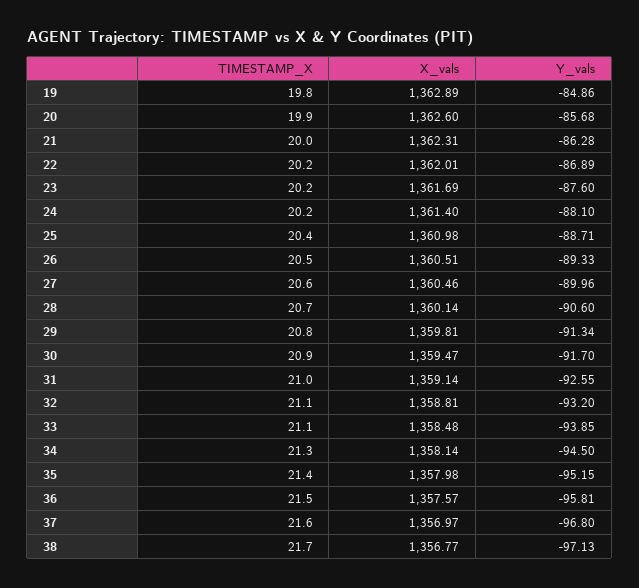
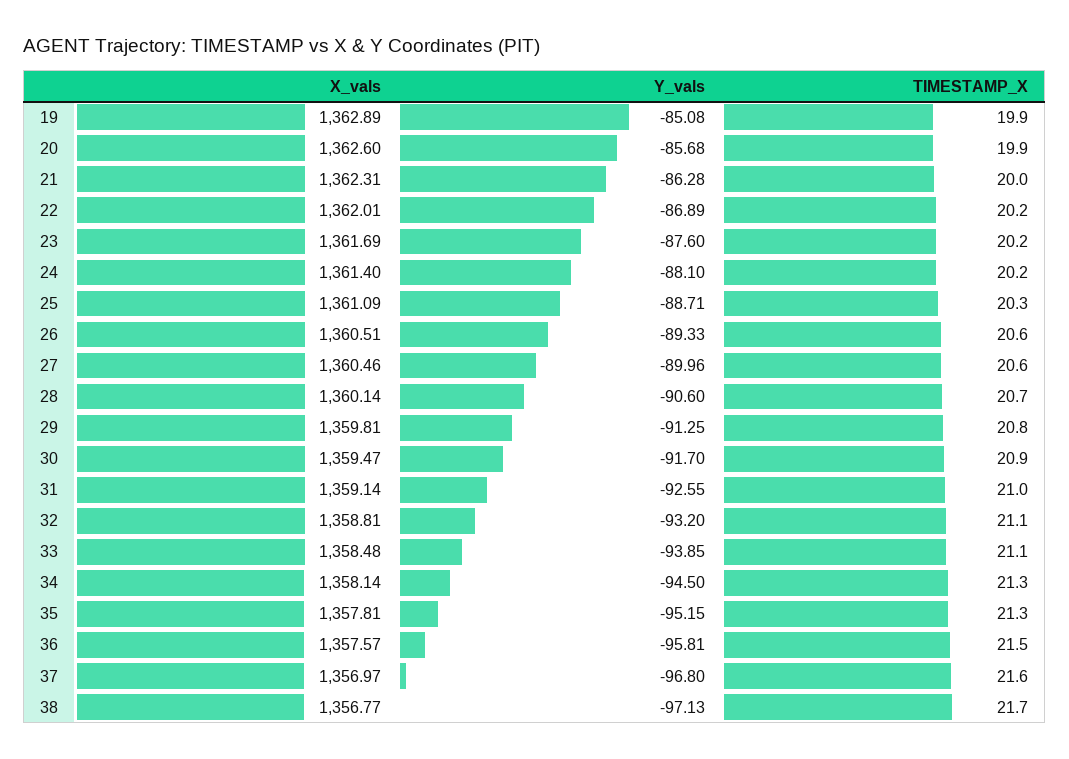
  {
    "TIMESTAMP_X": {
-     "19": 19.8,
+     "19": 19.9,
      "20": 19.9,
      "21": 20,
      "22": 20.2,
      "23": 20.2,
      "24": 20.2,
-     "25": 20.4,
+     "25": 20.3,
-     "26": 20.5,
+     "26": 20.6,
      "27": 20.6,
      "28": 20.7,
      "29": 20.8,
      "30": 20.9,
      "31": 21,
      "32": 21.1,
      "33": 21.1,
      "34": 21.3,
-     "35": 21.4,
+     "35": 21.3,
      "36": 21.5,
      "37": 21.6,
      "38": 21.7
    },
    "X_vals": {
      "19": 1362.89,
      "20": 1362.6,
      "21": 1362.31,
      "22": 1362.01,
      "23": 1361.69,
      "24": 1361.4,
-     "25": 1360.98,
+     "25": 1361.09,
      "26": 1360.51,
      "27": 1360.46,
      "28": 1360.14,
      "29": 1359.81,
      "30": 1359.47,
      "31": 1359.14,
      "32": 1358.81,
      "33": 1358.48,
      "34": 1358.14,
-     "35": 1357.98,
+     "35": 1357.81,
      "36": 1357.57,
      "37": 1356.97,
      "38": 1356.77
    },
    "Y_vals": {
-     "19": -84.86,
+     "19": -85.08,
      "20": -85.68,
      "21": -86.28,
      "22": -86.89,
      "23": -87.6,
      "24": -88.1,
      "25": -88.71,
      "26": -89.33,
      "27": -89.96,
      "28": -90.6,
-     "29": -91.34,
+     "29": -91.25,
      "30": -91.7,
      "31": -92.55,
      "32": -93.2,
      "33": -93.85,
      "34": -94.5,
      "35": -95.15,
      "36": -95.81,
      "37": -96.8,
      "38": -97.13
    }
  }

